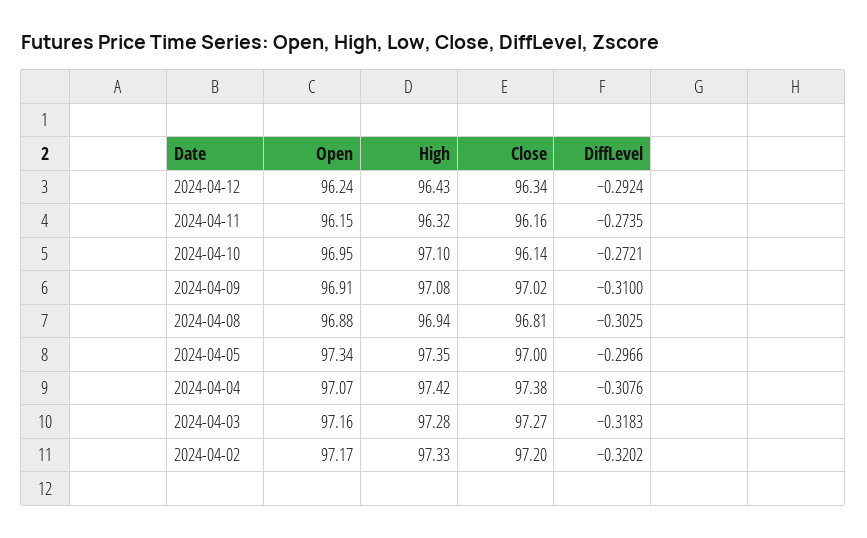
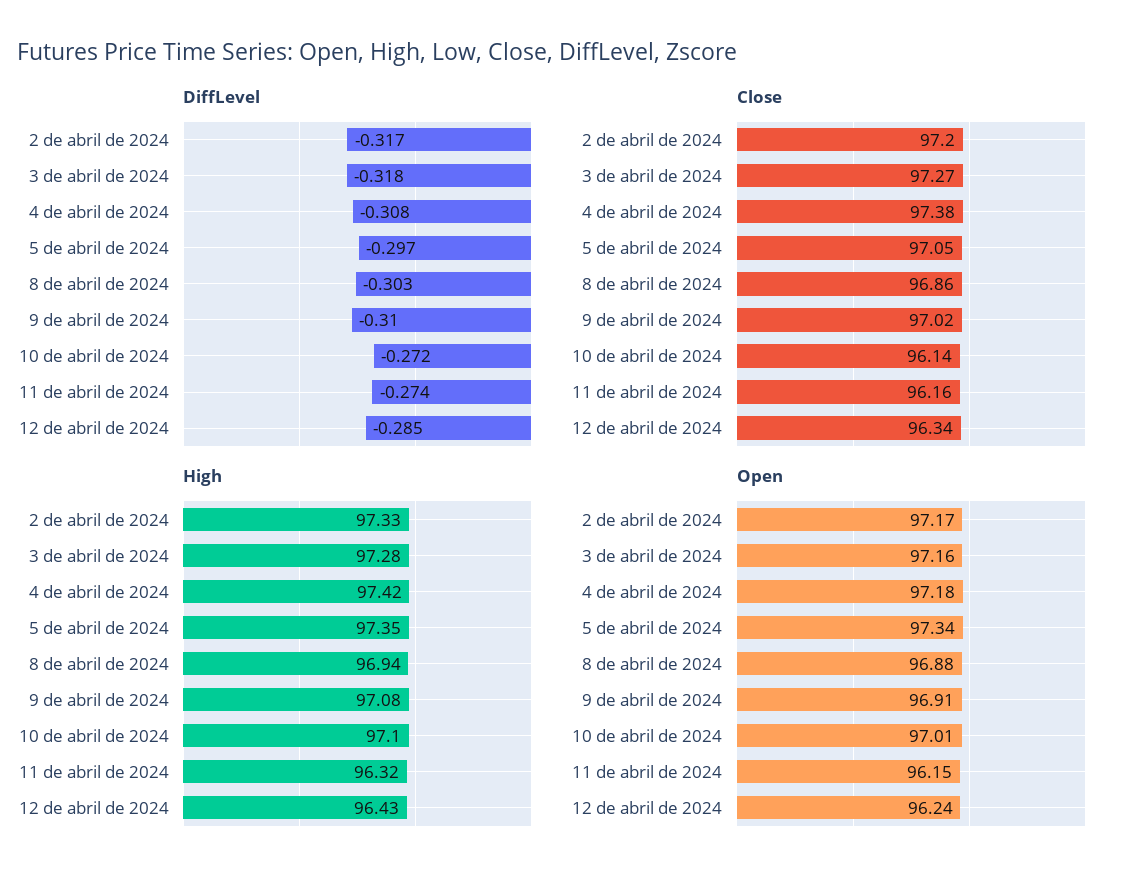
  {
    "Open": {
      "2024-04-12": 96.24,
      "2024-04-11": 96.15,
-     "2024-04-10": 96.95,
+     "2024-04-10": 97.01,
      "2024-04-09": 96.91,
      "2024-04-08": 96.88,
      "2024-04-05": 97.34,
-     "2024-04-04": 97.07,
+     "2024-04-04": 97.18,
      "2024-04-03": 97.16,
      "2024-04-02": 97.17
    },
    "High": {
      "2024-04-12": 96.43,
      "2024-04-11": 96.32,
      "2024-04-10": 97.1,
      "2024-04-09": 97.08,
      "2024-04-08": 96.94,
      "2024-04-05": 97.35,
      "2024-04-04": 97.42,
      "2024-04-03": 97.28,
      "2024-04-02": 97.33
    },
    "Close": {
      "2024-04-12": 96.34,
      "2024-04-11": 96.16,
      "2024-04-10": 96.14,
      "2024-04-09": 97.02,
-     "2024-04-08": 96.81,
+     "2024-04-08": 96.86,
-     "2024-04-05": 97,
+     "2024-04-05": 97.05,
      "2024-04-04": 97.38,
      "2024-04-03": 97.27,
      "2024-04-02": 97.2
    },
    "DiffLevel": {
-     "2024-04-12": -0.2924,
+     "2024-04-12": -0.285,
      "2024-04-11": -0.2735,
      "2024-04-10": -0.2721,
      "2024-04-09": -0.31,
      "2024-04-08": -0.3025,
      "2024-04-05": -0.2966,
      "2024-04-04": -0.3076,
      "2024-04-03": -0.3183,
-     "2024-04-02": -0.3202
+     "2024-04-02": -0.317
    }
  }

